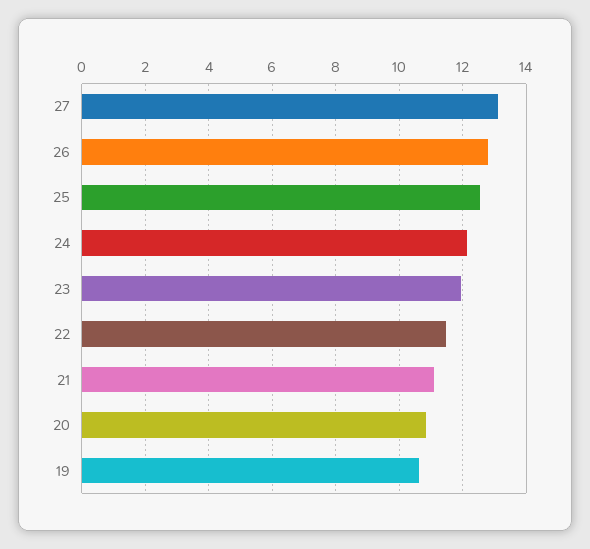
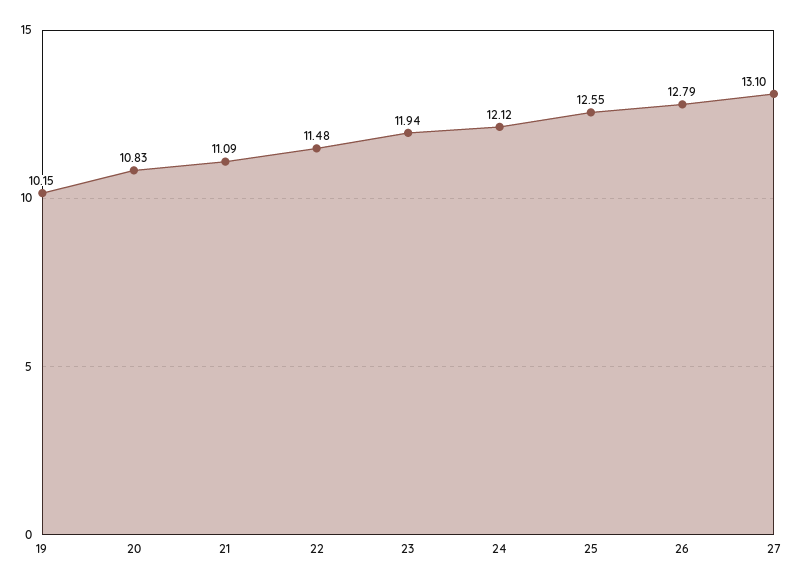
  {
    "27": 13.1,
    "26": 12.79,
    "25": 12.55,
    "24": 12.12,
    "23": 11.94,
    "22": 11.48,
    "21": 11.09,
    "20": 10.83,
-   "19": 10.6
+   "19": 10.15
  }

